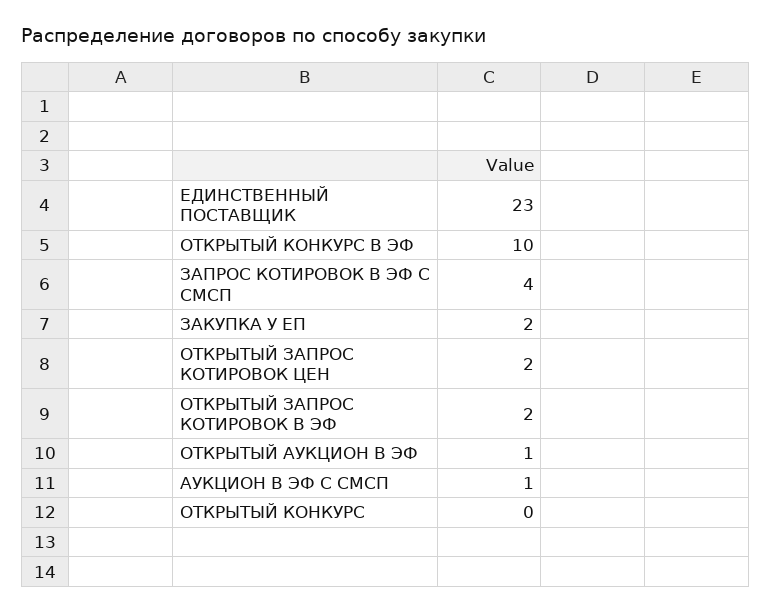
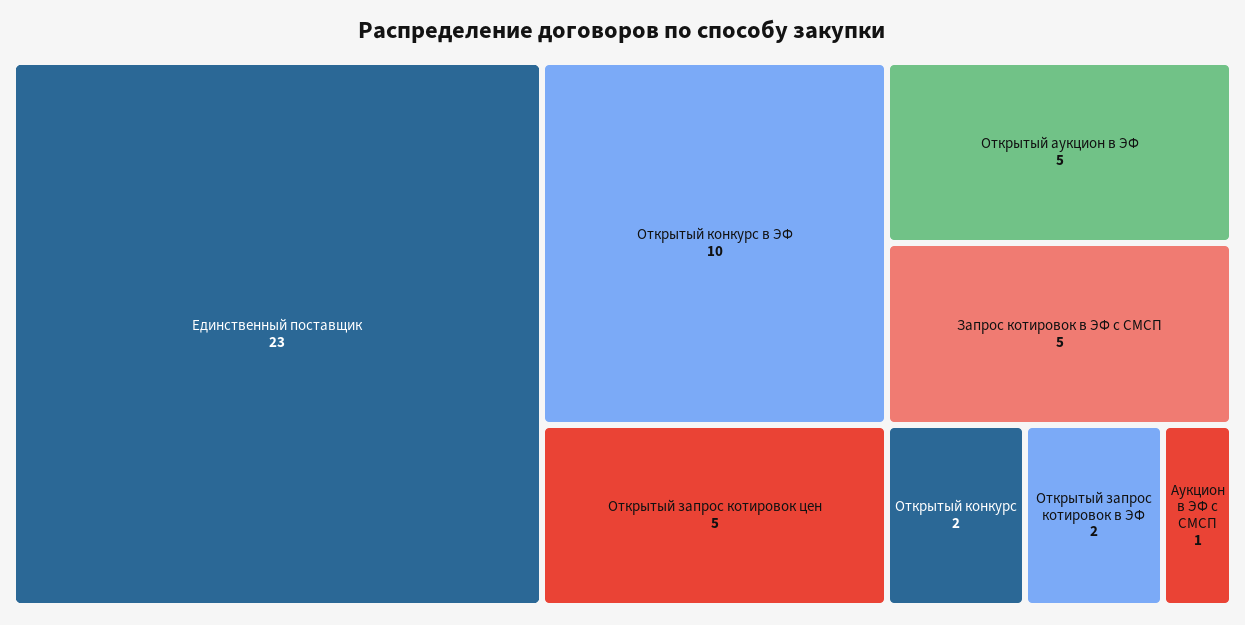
  {
    "ЕДИНСТВЕННЫЙ ПОСТАВЩИК": 23,
    "ОТКРЫТЫЙ КОНКУРС В ЭФ": 10,
-   "ЗАПРОС КОТИРОВОК В ЭФ С СМСП": 4,
+   "ЗАПРОС КОТИРОВОК В ЭФ С СМСП": 5,
-   "ЗАКУПКА У ЕП": 2,
-   "ОТКРЫТЫЙ ЗАПРОС КОТИРОВОК ЦЕН": 2,
+   "ОТКРЫТЫЙ ЗАПРОС КОТИРОВОК ЦЕН": 5,
    "ОТКРЫТЫЙ ЗАПРОС КОТИРОВОК В ЭФ": 2,
-   "ОТКРЫТЫЙ АУКЦИОН В ЭФ": 1,
+   "ОТКРЫТЫЙ АУКЦИОН В ЭФ": 5,
    "АУКЦИОН В ЭФ С СМСП": 1,
-   "ОТКРЫТЫЙ КОНКУРС": 0
+   "ОТКРЫТЫЙ КОНКУРС": 2
  }

